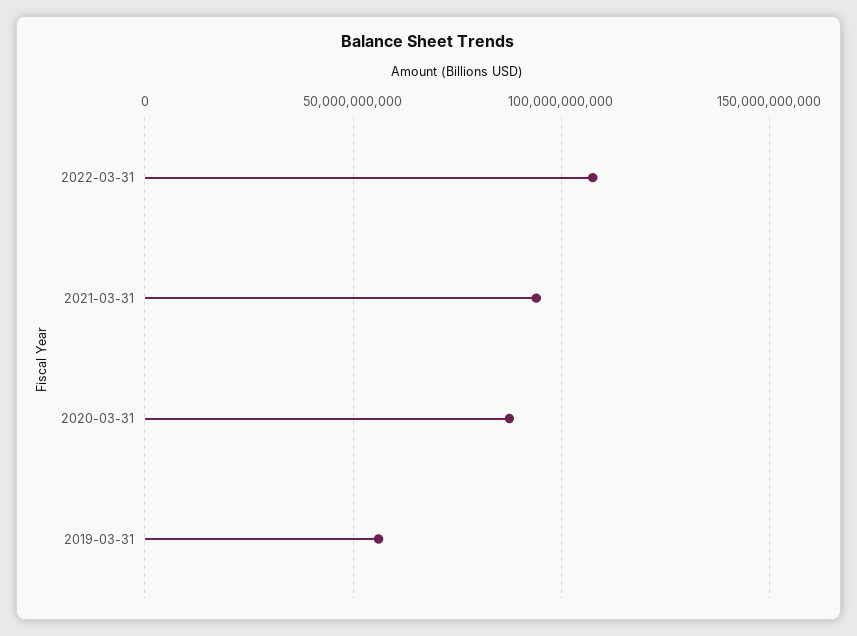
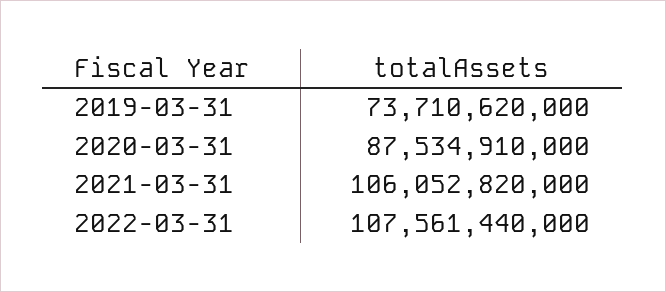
  {
    "2022-03-31": 107561440000,
-   "2021-03-31": 95000000000,
+   "2021-03-31": 106052820000,
    "2020-03-31": 87534910000,
-   "2019-03-31": 55000000000
+   "2019-03-31": 73710620000
  }

